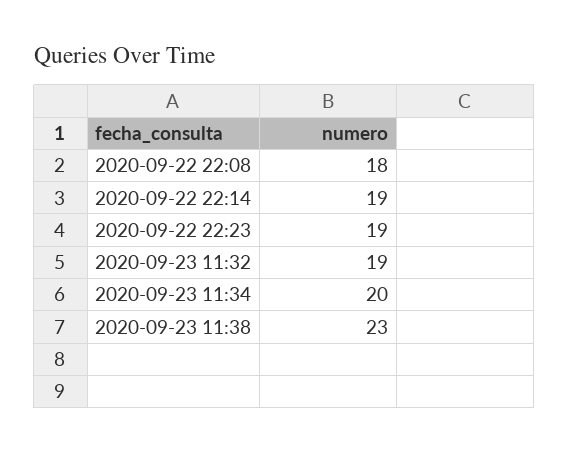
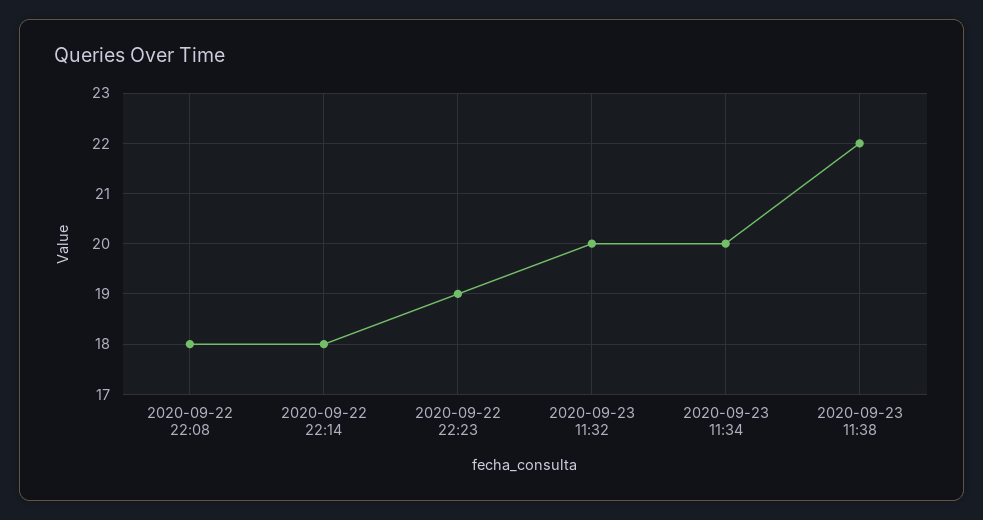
  {
    "2020-09-22 22:08": 18,
-   "2020-09-22 22:14": 19,
+   "2020-09-22 22:14": 18,
    "2020-09-22 22:23": 19,
-   "2020-09-23 11:32": 19,
+   "2020-09-23 11:32": 20,
    "2020-09-23 11:34": 20,
-   "2020-09-23 11:38": 23
+   "2020-09-23 11:38": 22
  }

